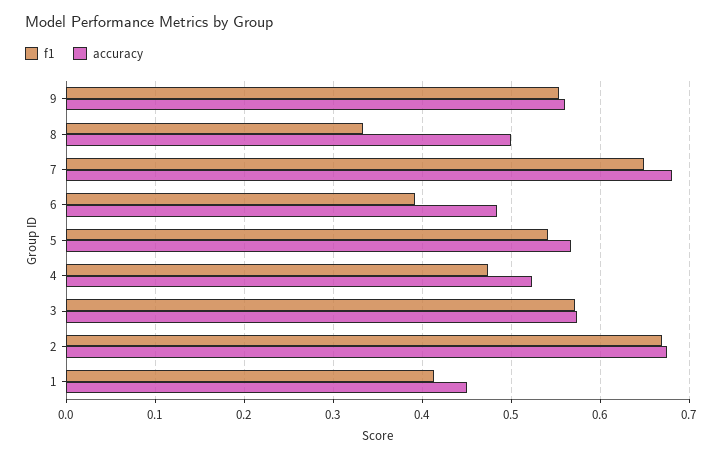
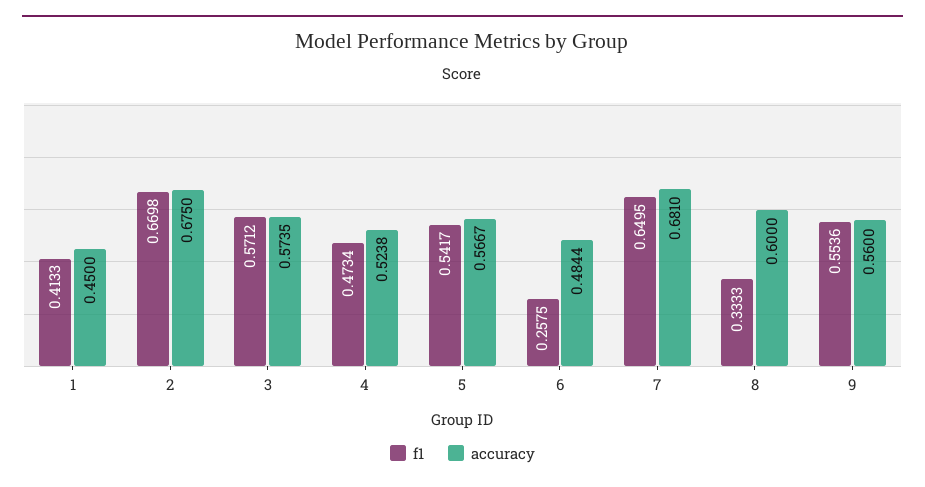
  {
    "f1": {
      "9": 0.5536,
      "8": 0.3333,
      "7": 0.6495,
-     "6": 0.39,
+     "6": 0.2575,
      "5": 0.5417,
      "4": 0.4734,
      "3": 0.5712,
      "2": 0.6698,
      "1": 0.4133
    },
    "accuracy": {
      "9": 0.56,
-     "8": 0.5,
+     "8": 0.6,
      "7": 0.681,
      "6": 0.4844,
      "5": 0.5667,
      "4": 0.5238,
      "3": 0.5735,
      "2": 0.675,
      "1": 0.45
    }
  }

